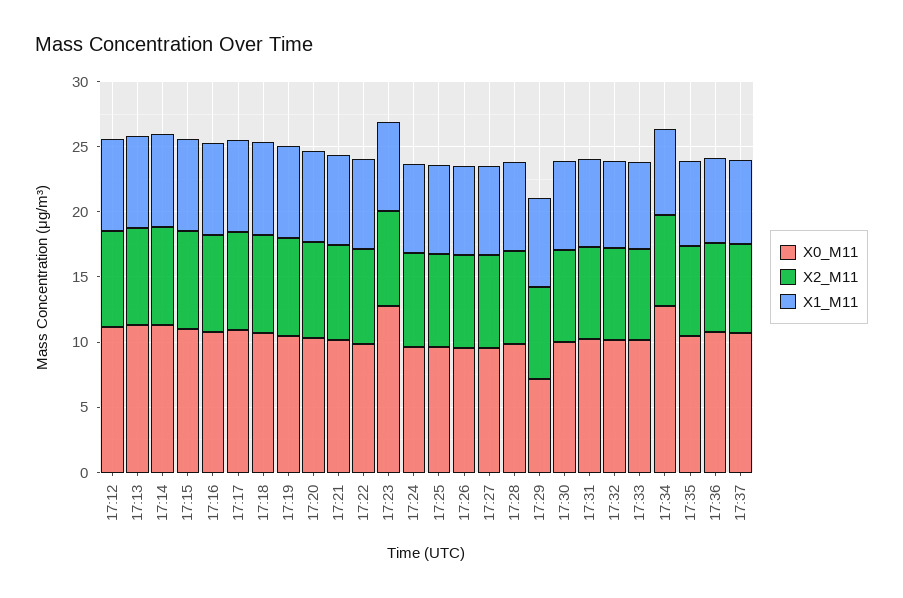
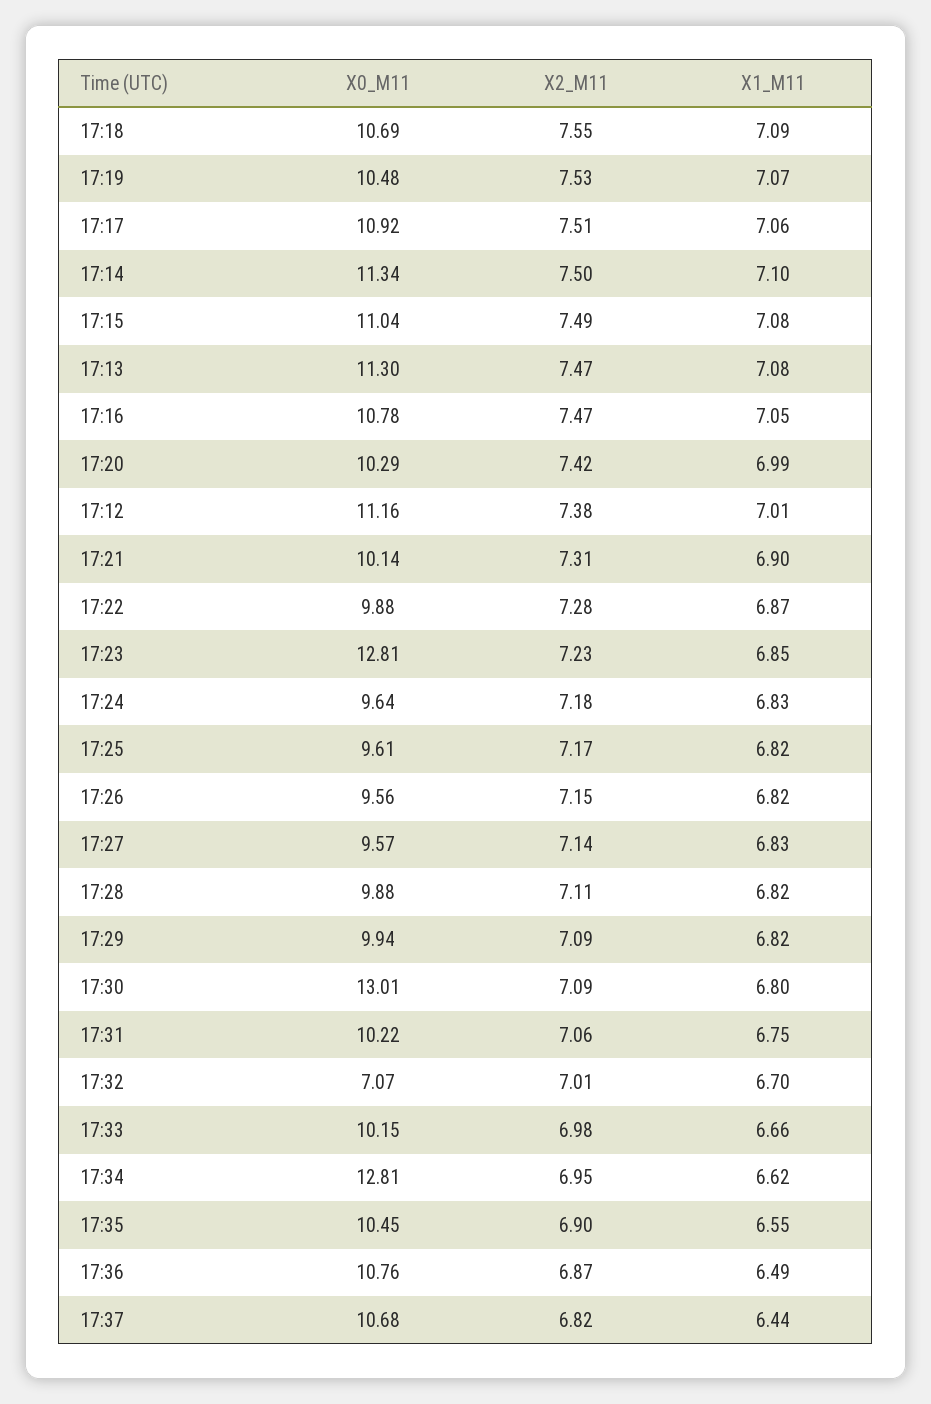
  {
    "X0_M11": {
      "17:12": 11.16,
      "17:13": 11.3,
      "17:14": 11.34,
      "17:15": 11.04,
      "17:16": 10.78,
      "17:17": 10.92,
      "17:18": 10.69,
      "17:19": 10.48,
      "17:20": 10.29,
      "17:21": 10.14,
      "17:22": 9.88,
      "17:23": 12.81,
      "17:24": 9.64,
      "17:25": 9.61,
      "17:26": 9.56,
      "17:27": 9.57,
      "17:28": 9.88,
-     "17:29": 7,
+     "17:29": 9.94,
-     "17:30": 10,
+     "17:30": 13.01,
      "17:31": 10.22,
-     "17:32": 10,
+     "17:32": 7.07,
      "17:33": 10.15,
      "17:34": 12.81,
      "17:35": 10.45,
      "17:36": 10.76,
      "17:37": 10.68
    },
    "X2_M11": {
      "17:12": 7.38,
      "17:13": 7.47,
      "17:14": 7.5,
      "17:15": 7.49,
      "17:16": 7.47,
      "17:17": 7.51,
      "17:18": 7.55,
      "17:19": 7.53,
      "17:20": 7.42,
      "17:21": 7.31,
      "17:22": 7.28,
      "17:23": 7.23,
      "17:24": 7.18,
      "17:25": 7.17,
      "17:26": 7.15,
      "17:27": 7.14,
      "17:28": 7.11,
      "17:29": 7.09,
      "17:30": 7.09,
      "17:31": 7.06,
      "17:32": 7.01,
      "17:33": 6.98,
      "17:34": 6.95,
      "17:35": 6.9,
      "17:36": 6.87,
      "17:37": 6.82
    },
    "X1_M11": {
      "17:12": 7.01,
      "17:13": 7.08,
      "17:14": 7.1,
      "17:15": 7.08,
      "17:16": 7.05,
      "17:17": 7.06,
      "17:18": 7.09,
      "17:19": 7.07,
      "17:20": 6.99,
      "17:21": 6.9,
      "17:22": 6.87,
      "17:23": 6.85,
      "17:24": 6.83,
      "17:25": 6.82,
      "17:26": 6.82,
      "17:27": 6.83,
      "17:28": 6.82,
      "17:29": 6.82,
      "17:30": 6.8,
      "17:31": 6.75,
      "17:32": 6.7,
      "17:33": 6.66,
      "17:34": 6.62,
      "17:35": 6.55,
      "17:36": 6.49,
      "17:37": 6.44
    }
  }

